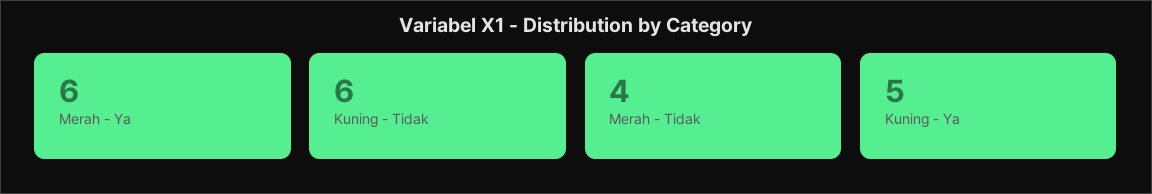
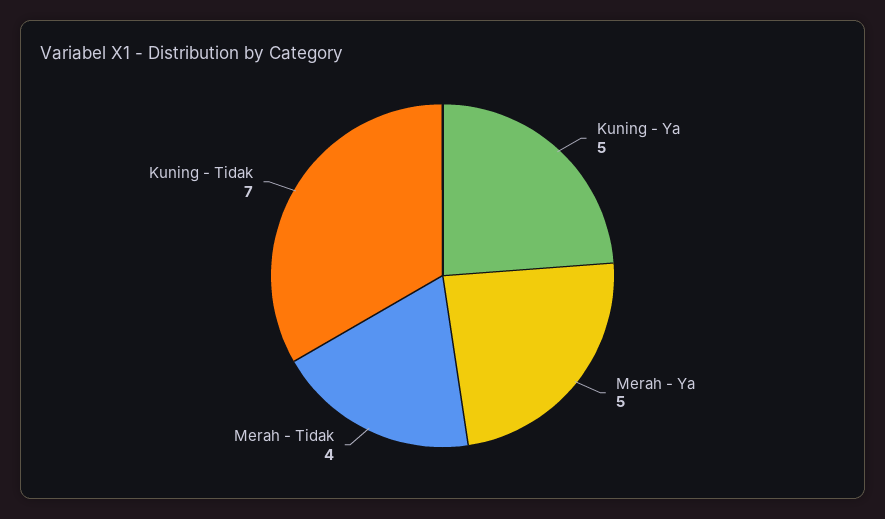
  {
-   "Merah - Ya": 6,
+   "Merah - Ya": 5,
-   "Kuning - Tidak": 6,
+   "Kuning - Tidak": 7,
    "Merah - Tidak": 4,
    "Kuning - Ya": 5
  }

